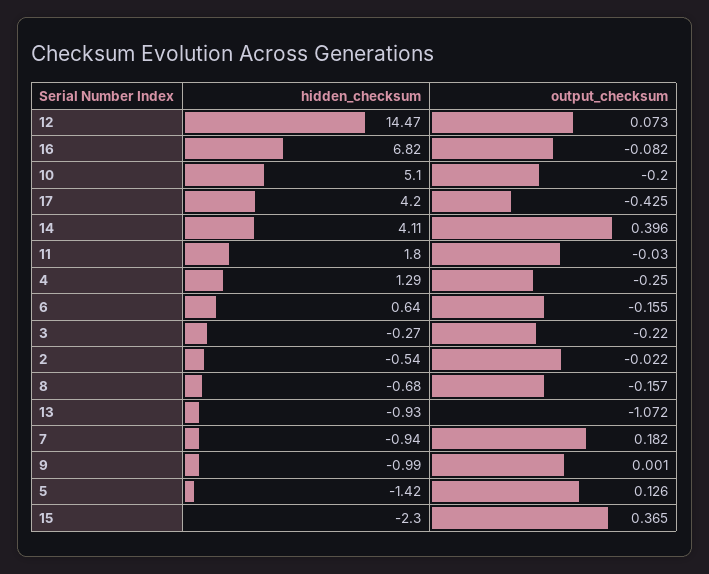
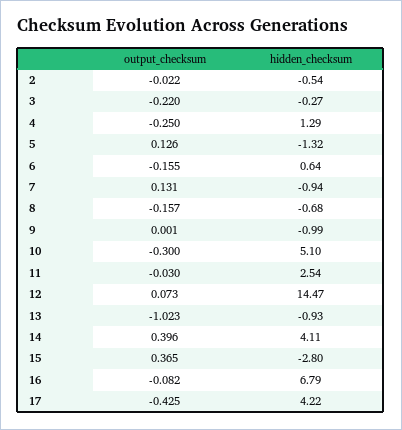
  {
    "hidden_checksum": {
      "12": 14.47,
-     "16": 6.82,
+     "16": 6.79,
      "10": 5.1,
-     "17": 4.2,
+     "17": 4.22,
      "14": 4.11,
-     "11": 1.8,
+     "11": 2.54,
      "4": 1.29,
      "6": 0.64,
      "3": -0.27,
      "2": -0.54,
      "8": -0.68,
      "13": -0.93,
      "7": -0.94,
      "9": -0.99,
-     "5": -1.42,
+     "5": -1.32,
-     "15": -2.3
+     "15": -2.8
    },
    "output_checksum": {
      "12": 0.073,
      "16": -0.082,
-     "10": -0.2,
+     "10": -0.3,
      "17": -0.425,
      "14": 0.396,
      "11": -0.03,
      "4": -0.25,
      "6": -0.155,
      "3": -0.22,
      "2": -0.022,
      "8": -0.157,
-     "13": -1.072,
+     "13": -1.023,
-     "7": 0.182,
+     "7": 0.131,
      "9": 0.001,
      "5": 0.126,
      "15": 0.365
    }
  }

